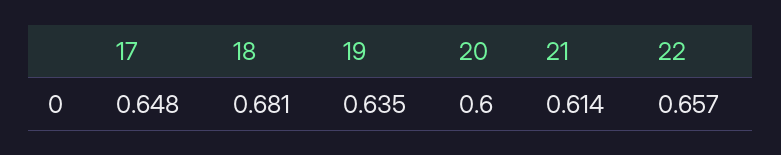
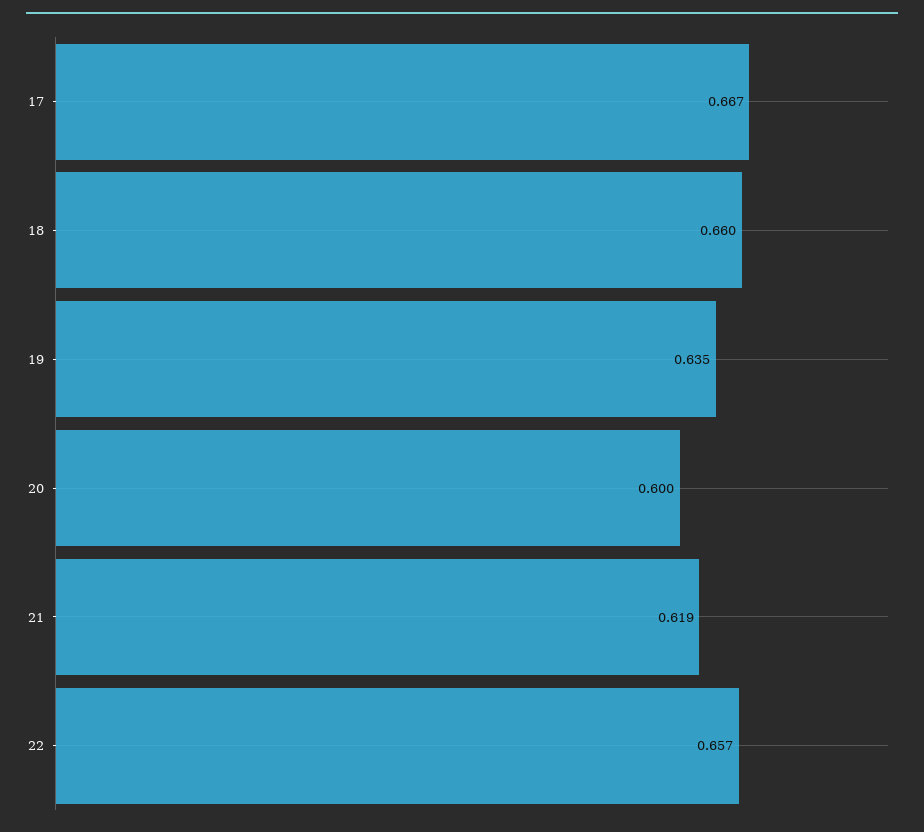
  {
-   "17": 0.648,
+   "17": 0.667,
-   "18": 0.681,
+   "18": 0.66,
    "19": 0.635,
    "20": 0.6,
-   "21": 0.614,
+   "21": 0.619,
    "22": 0.657
  }

